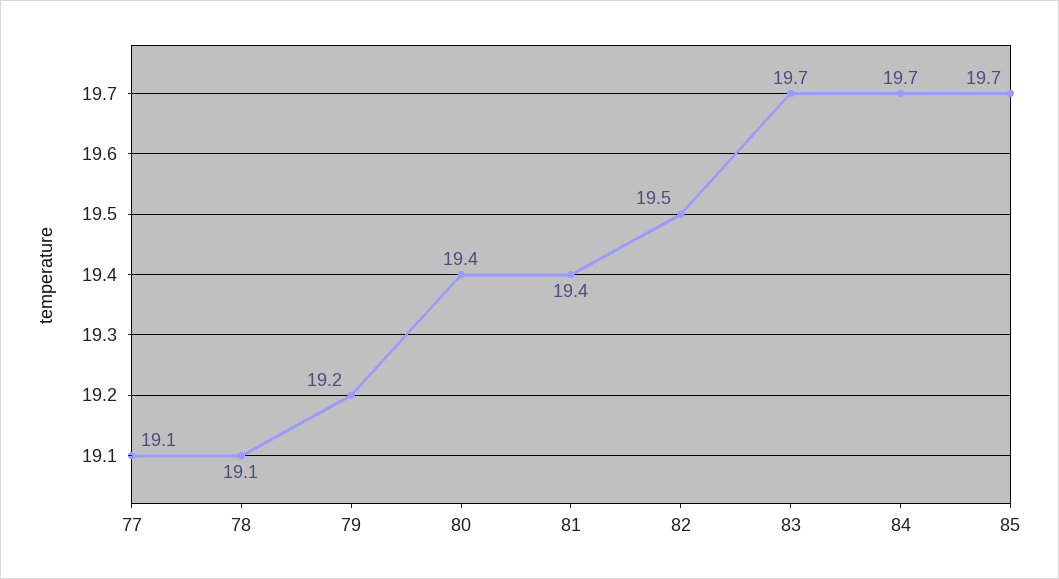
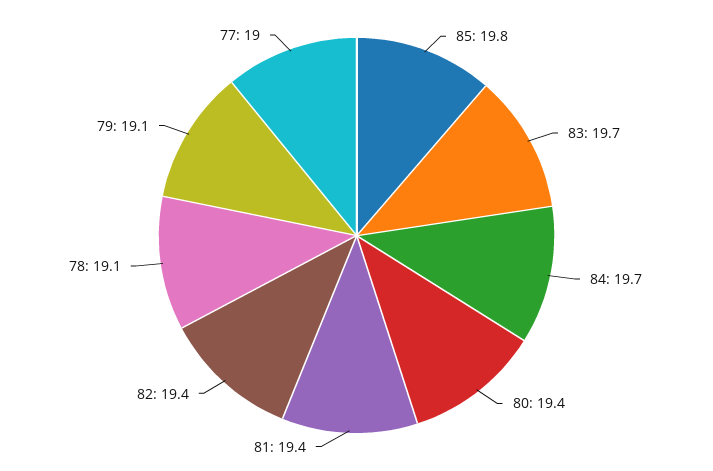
  {
-   "77": 19.1,
+   "77": 19,
    "78": 19.1,
-   "79": 19.2,
+   "79": 19.1,
    "80": 19.4,
    "81": 19.4,
-   "82": 19.5,
+   "82": 19.4,
    "83": 19.7,
    "84": 19.7,
-   "85": 19.7
+   "85": 19.8
  }

